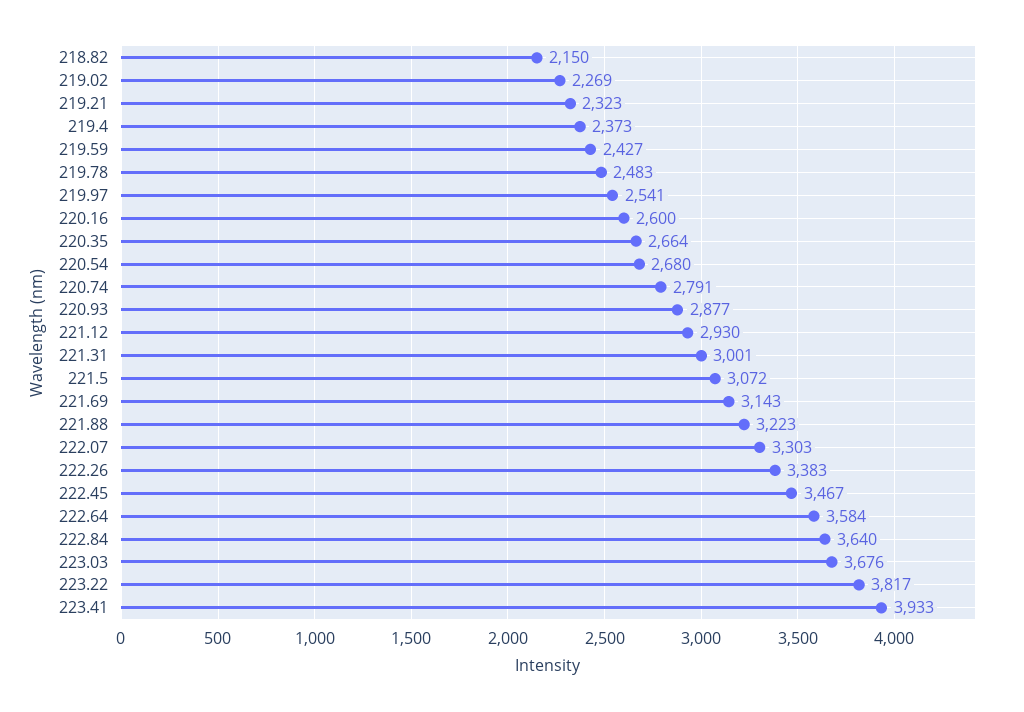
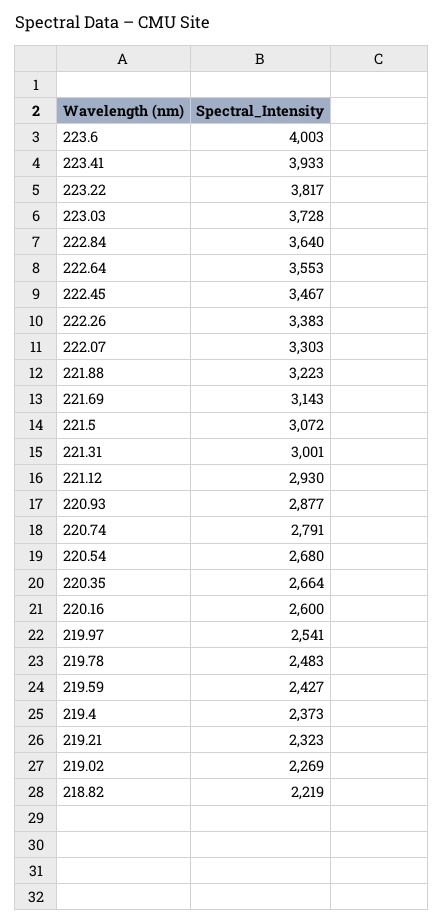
  {
-   "218.82": 2150,
+   "218.82": 2219,
    "219.02": 2269,
    "219.21": 2323,
    "219.4": 2373,
    "219.59": 2427,
    "219.78": 2483,
    "219.97": 2541,
    "220.16": 2600,
    "220.35": 2664,
    "220.54": 2680,
    "220.74": 2791,
    "220.93": 2877,
    "221.12": 2930,
    "221.31": 3001,
    "221.5": 3072,
    "221.69": 3143,
    "221.88": 3223,
    "222.07": 3303,
    "222.26": 3383,
    "222.45": 3467,
-   "222.64": 3584,
+   "222.64": 3553,
    "222.84": 3640,
-   "223.03": 3676,
+   "223.03": 3728,
    "223.22": 3817,
-   "223.41": 3933
+   "223.41": 3933,
+   "223.6": 4003
  }

